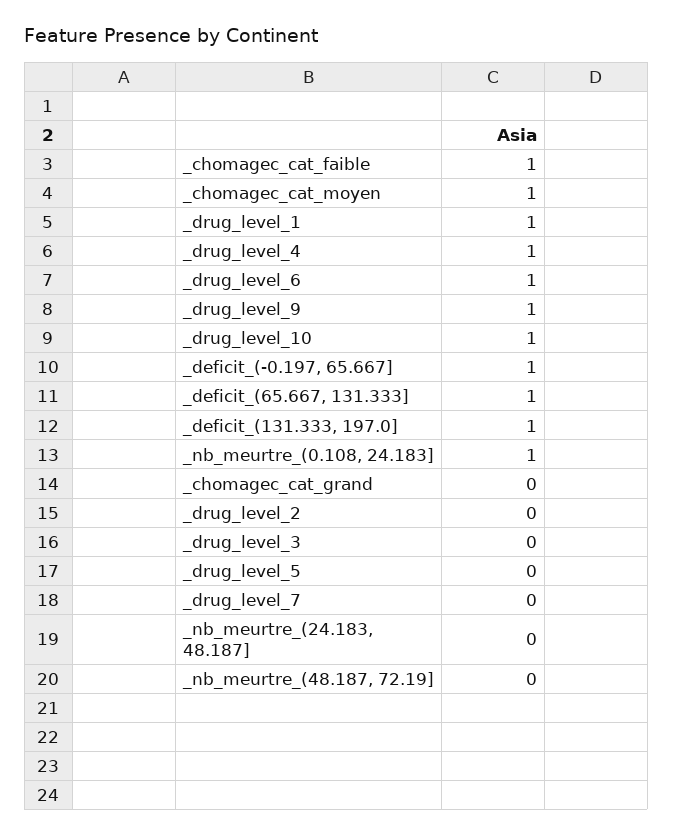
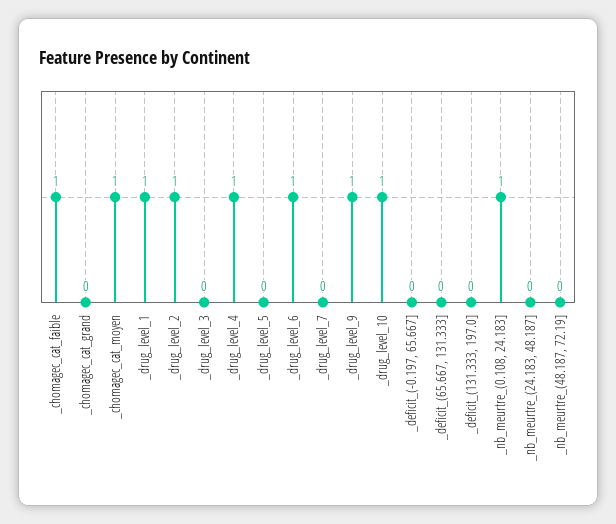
  {
    "_chomagec_cat_faible": 1,
    "_chomagec_cat_moyen": 1,
    "_drug_level_1": 1,
    "_drug_level_4": 1,
    "_drug_level_6": 1,
    "_drug_level_9": 1,
    "_drug_level_10": 1,
-   "_deficit_(-0.197, 65.667]": 1,
+   "_deficit_(-0.197, 65.667]": 0,
-   "_deficit_(65.667, 131.333]": 1,
+   "_deficit_(65.667, 131.333]": 0,
-   "_deficit_(131.333, 197.0]": 1,
+   "_deficit_(131.333, 197.0]": 0,
    "_nb_meurtre_(0.108, 24.183]": 1,
    "_chomagec_cat_grand": 0,
-   "_drug_level_2": 0,
+   "_drug_level_2": 1,
    "_drug_level_3": 0,
    "_drug_level_5": 0,
    "_drug_level_7": 0,
    "_nb_meurtre_(24.183, 48.187]": 0,
    "_nb_meurtre_(48.187, 72.19]": 0
  }

